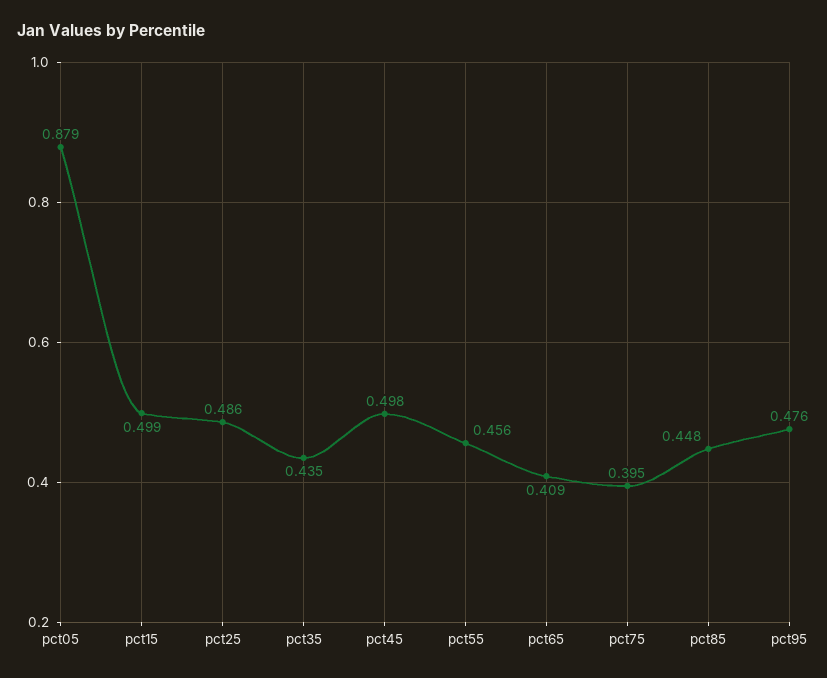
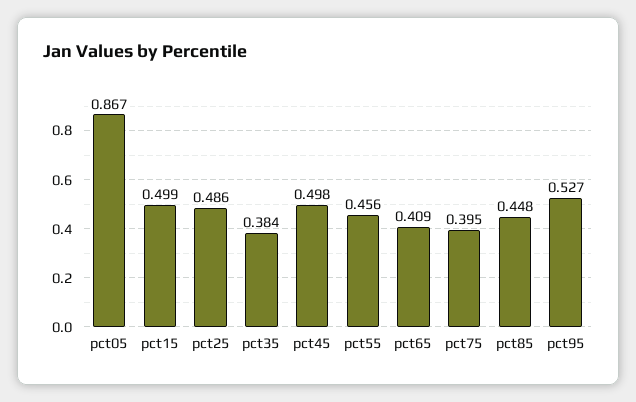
  {
-   "pct05": 0.879,
+   "pct05": 0.867,
    "pct15": 0.499,
    "pct25": 0.486,
-   "pct35": 0.435,
+   "pct35": 0.384,
    "pct45": 0.498,
    "pct55": 0.456,
    "pct65": 0.409,
    "pct75": 0.395,
    "pct85": 0.448,
-   "pct95": 0.476
+   "pct95": 0.527
  }

